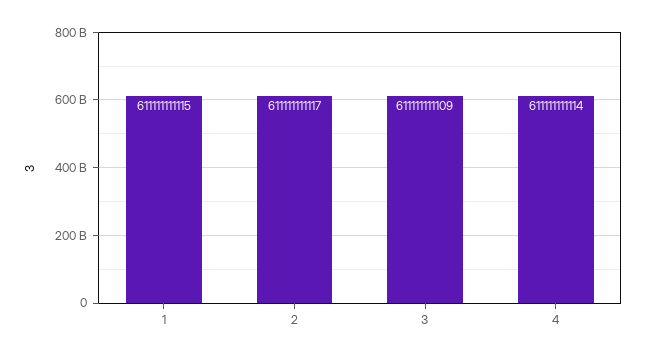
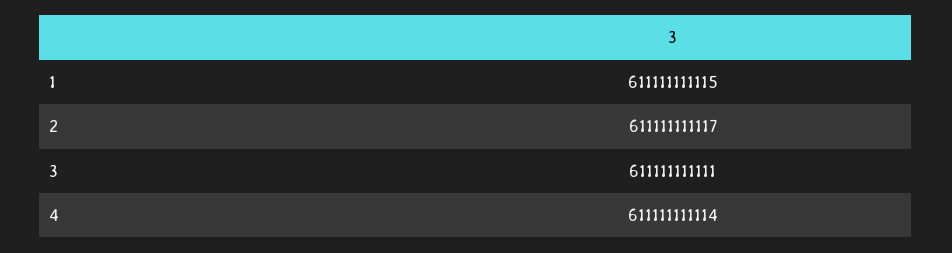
  {
    "1": 611111111115,
    "2": 611111111117,
-   "3": 611111111109,
+   "3": 611111111111,
    "4": 611111111114
  }

